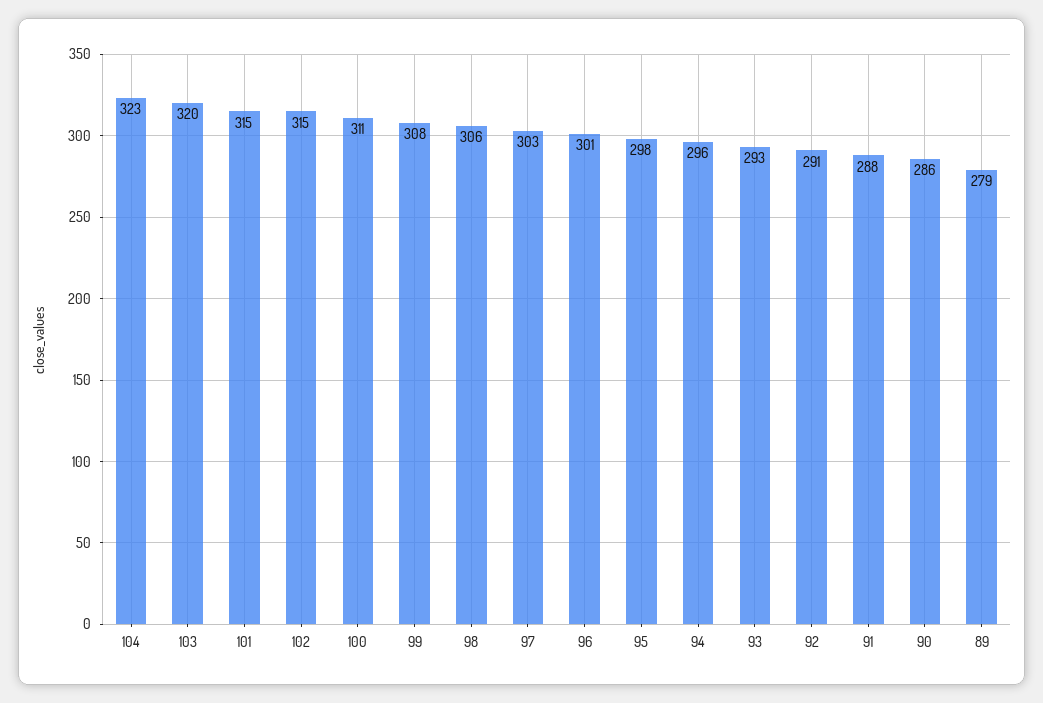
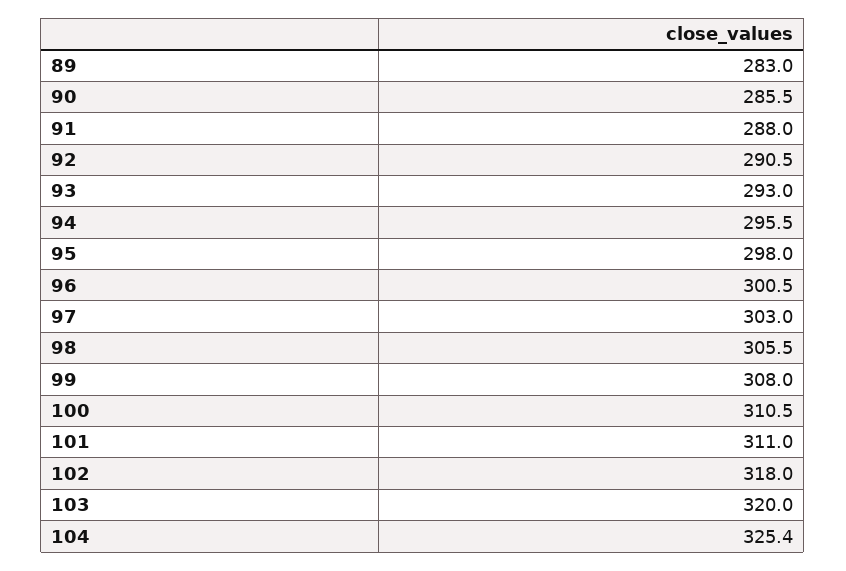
  {
-   "104": 323,
+   "104": 325.4,
    "103": 320,
-   "101": 315,
+   "101": 311,
-   "102": 315,
+   "102": 318,
    "100": 310.5,
    "99": 308,
    "98": 305.5,
    "97": 303,
    "96": 300.5,
    "95": 298,
    "94": 295.5,
    "93": 293,
    "92": 290.5,
    "91": 288,
    "90": 285.5,
-   "89": 279
+   "89": 283
  }

